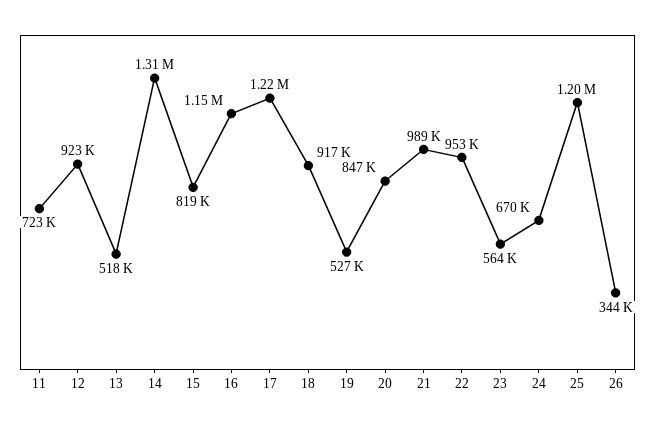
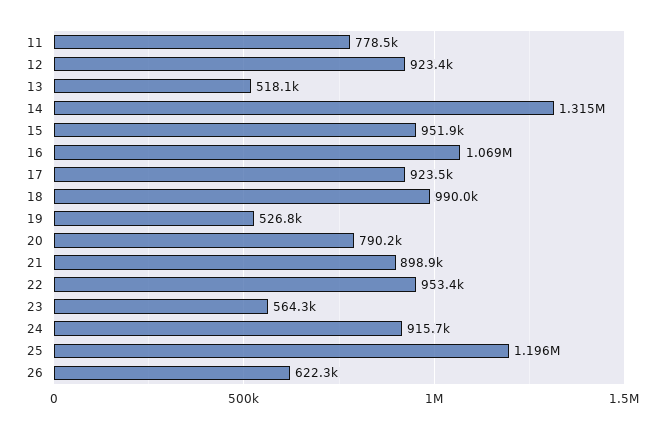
  {
-   "11": 723000,
+   "11": 778500,
    "12": 923400,
    "13": 518100,
    "14": 1315000,
-   "15": 819000,
+   "15": 951900,
-   "16": 1150000,
+   "16": 1069000,
-   "17": 1220000,
+   "17": 923500,
-   "18": 917000,
+   "18": 990000,
    "19": 526800,
-   "20": 847000,
+   "20": 790200,
-   "21": 989000,
+   "21": 898900,
    "22": 953400,
    "23": 564300,
-   "24": 670000,
+   "24": 915700,
    "25": 1196000,
-   "26": 344000
+   "26": 622300
  }

